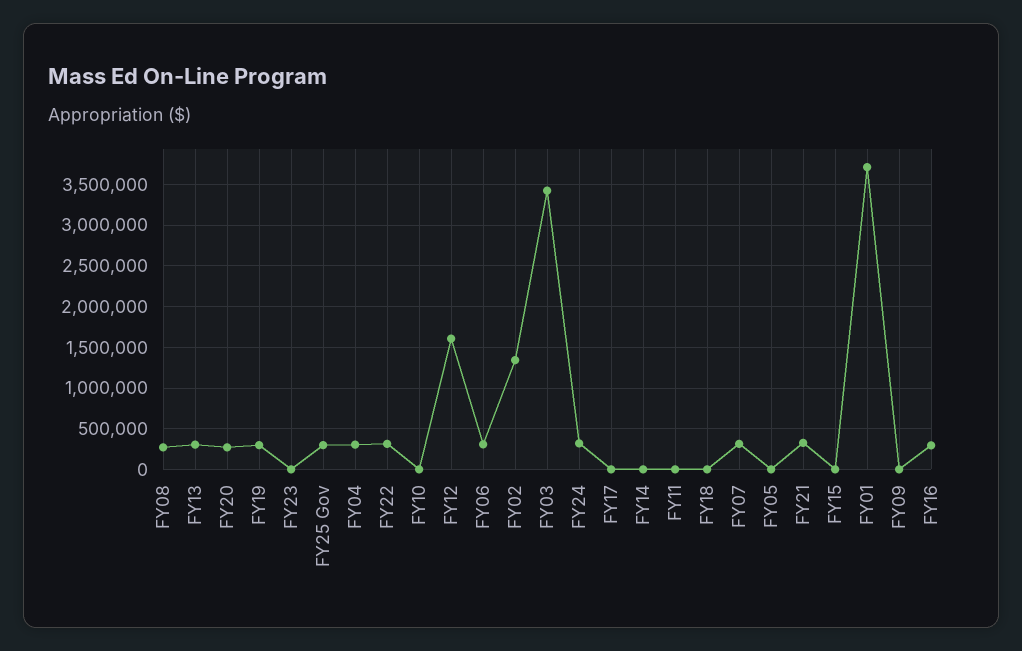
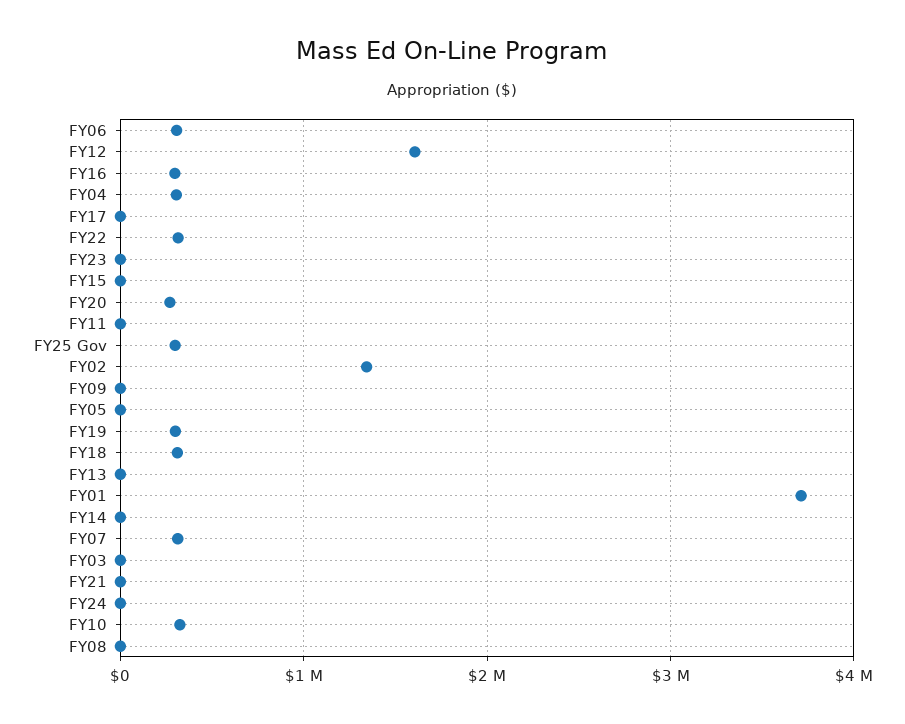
  {
-   "FY08": 300000,
+   "FY08": 0,
-   "FY13": 300000,
+   "FY13": 0,
    "FY20": 300000,
    "FY19": 300000,
    "FY23": 0,
    "FY25 Gov": 300000,
    "FY04": 300000,
    "FY22": 300000,
-   "FY10": 0,
+   "FY10": 300000,
    "FY12": 1600000,
    "FY06": 300000,
    "FY02": 1300000,
-   "FY03": 3400000,
+   "FY03": 0,
-   "FY24": 300000,
+   "FY24": 0,
    "FY17": 0,
    "FY14": 0,
    "FY11": 0,
-   "FY18": 0,
+   "FY18": 300000,
    "FY07": 300000,
    "FY05": 0,
-   "FY21": 300000,
+   "FY21": 0,
    "FY15": 0,
    "FY01": 3700000,
    "FY09": 0,
    "FY16": 300000
  }

